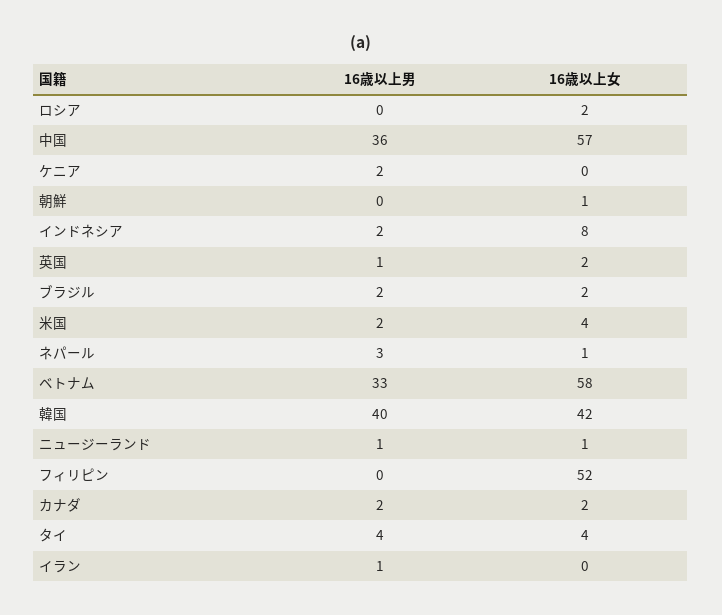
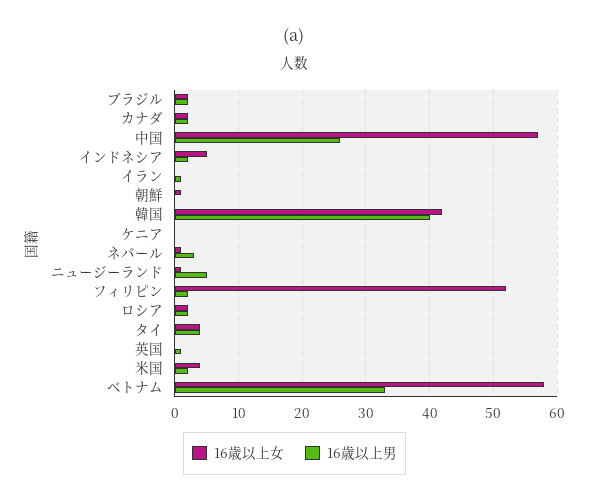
  {
    "16歳以上男": {
-     "ロシア": 0,
+     "ロシア": 2,
-     "中国": 36,
+     "中国": 26,
-     "ケニア": 2,
+     "ケニア": 0,
      "朝鮮": 0,
      "インドネシア": 2,
      "英国": 1,
      "ブラジル": 2,
      "米国": 2,
      "ネパール": 3,
      "ベトナム": 33,
      "韓国": 40,
-     "ニュージーランド": 1,
+     "ニュージーランド": 5,
-     "フィリピン": 0,
+     "フィリピン": 2,
      "カナダ": 2,
      "タイ": 4,
      "イラン": 1
    },
    "16歳以上女": {
      "ロシア": 2,
      "中国": 57,
      "ケニア": 0,
      "朝鮮": 1,
-     "インドネシア": 8,
+     "インドネシア": 5,
-     "英国": 2,
+     "英国": 0,
      "ブラジル": 2,
      "米国": 4,
      "ネパール": 1,
      "ベトナム": 58,
      "韓国": 42,
      "ニュージーランド": 1,
      "フィリピン": 52,
      "カナダ": 2,
      "タイ": 4,
      "イラン": 0
    }
  }

